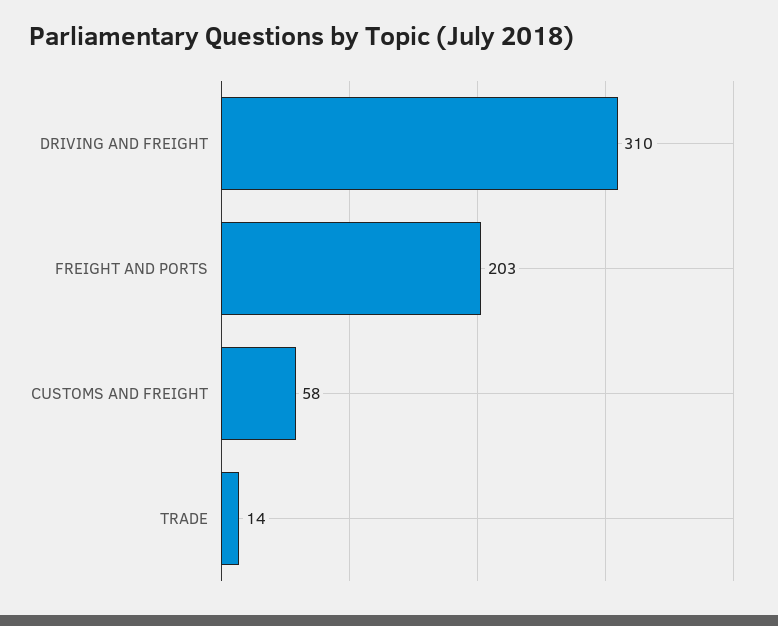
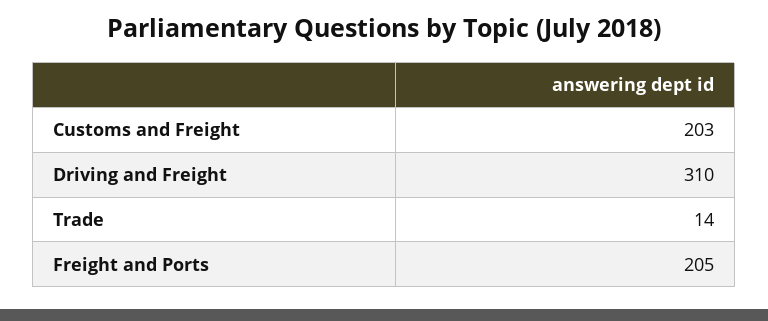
  {
    "DRIVING AND FREIGHT": 310,
-   "FREIGHT AND PORTS": 203,
+   "FREIGHT AND PORTS": 205,
-   "CUSTOMS AND FREIGHT": 58,
+   "CUSTOMS AND FREIGHT": 203,
    "TRADE": 14
  }

